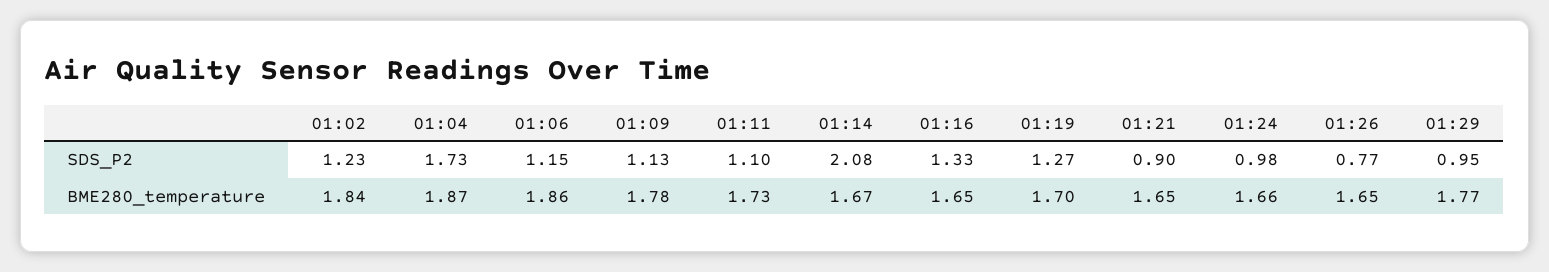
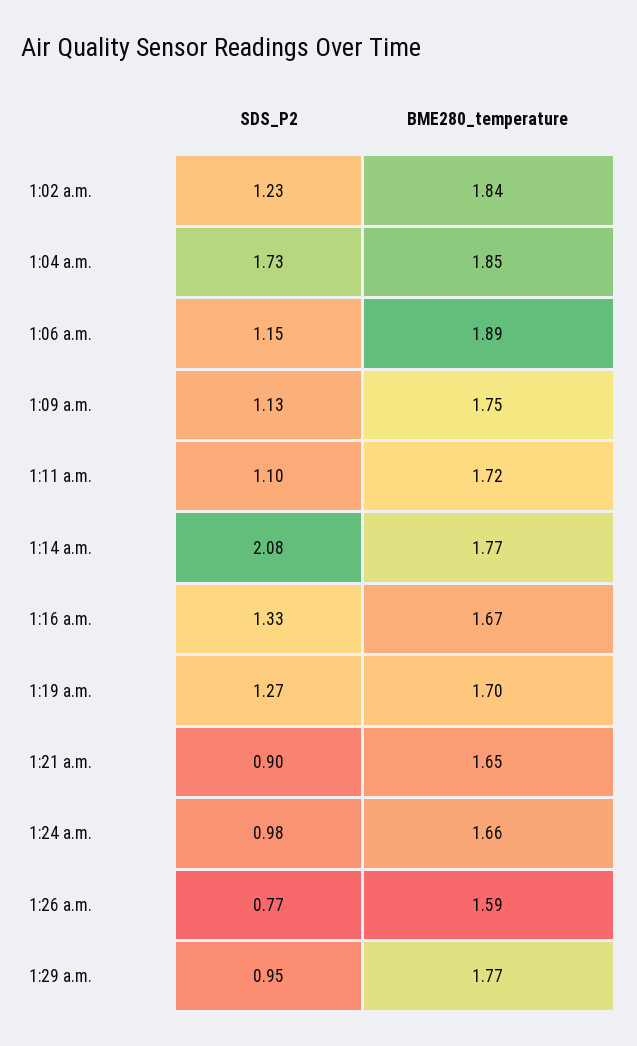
  {
    "01:02": {
      "SDS_P2": 1.23,
      "BME280_temperature": 1.84
    },
    "01:04": {
      "SDS_P2": 1.73,
-     "BME280_temperature": 1.87
+     "BME280_temperature": 1.85
    },
    "01:06": {
      "SDS_P2": 1.15,
-     "BME280_temperature": 1.86
+     "BME280_temperature": 1.89
    },
    "01:09": {
      "SDS_P2": 1.13,
-     "BME280_temperature": 1.78
+     "BME280_temperature": 1.75
    },
    "01:11": {
      "SDS_P2": 1.1,
-     "BME280_temperature": 1.73
+     "BME280_temperature": 1.72
    },
    "01:14": {
      "SDS_P2": 2.08,
-     "BME280_temperature": 1.67
+     "BME280_temperature": 1.77
    },
    "01:16": {
      "SDS_P2": 1.33,
-     "BME280_temperature": 1.65
+     "BME280_temperature": 1.67
    },
    "01:19": {
      "SDS_P2": 1.27,
      "BME280_temperature": 1.7
    },
    "01:21": {
      "SDS_P2": 0.9,
      "BME280_temperature": 1.65
    },
    "01:24": {
      "SDS_P2": 0.98,
      "BME280_temperature": 1.66
    },
    "01:26": {
      "SDS_P2": 0.77,
-     "BME280_temperature": 1.65
+     "BME280_temperature": 1.59
    },
    "01:29": {
      "SDS_P2": 0.95,
      "BME280_temperature": 1.77
    }
  }

